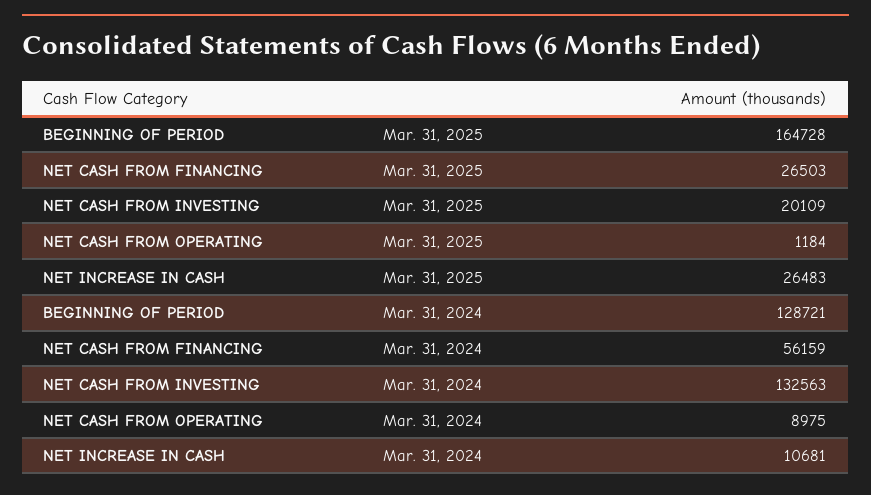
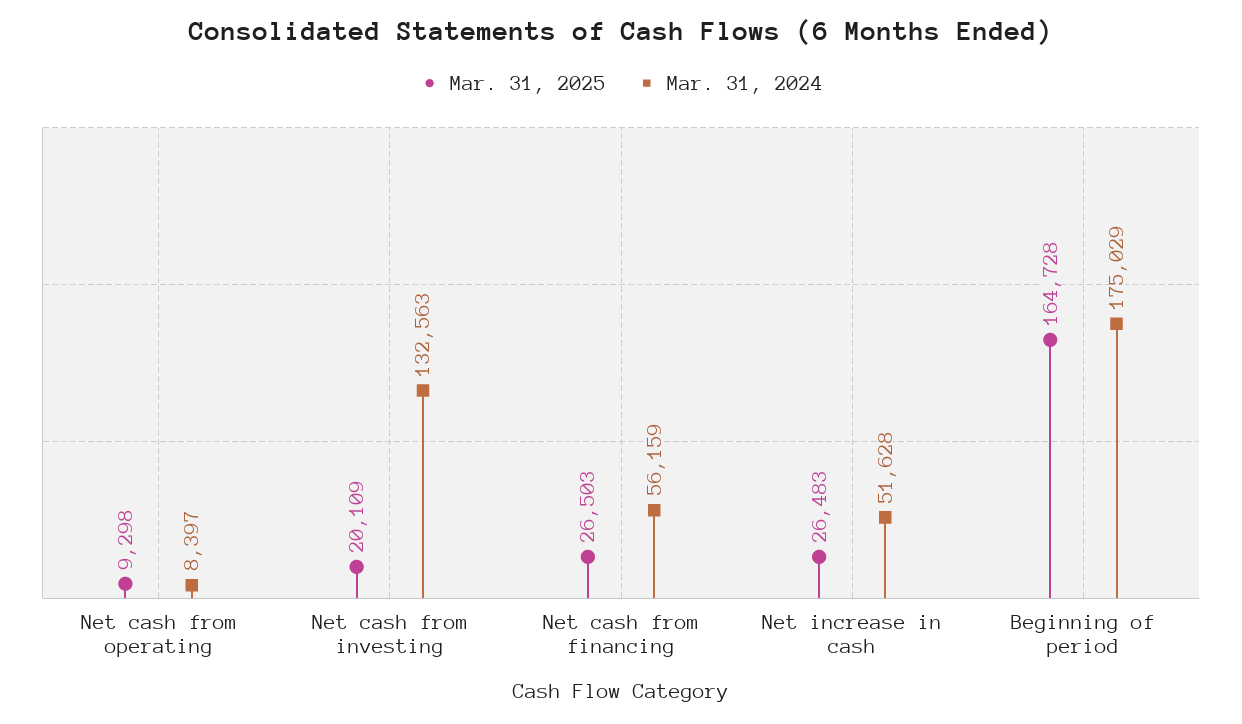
  {
    "Mar. 31, 2025": {
      "BEGINNING OF PERIOD": 164728,
      "NET CASH FROM FINANCING": 26503,
      "NET CASH FROM INVESTING": 20109,
-     "NET CASH FROM OPERATING": 1184,
+     "NET CASH FROM OPERATING": 9298,
      "NET INCREASE IN CASH": 26483
    },
    "Mar. 31, 2024": {
-     "BEGINNING OF PERIOD": 128721,
+     "BEGINNING OF PERIOD": 175029,
      "NET CASH FROM FINANCING": 56159,
      "NET CASH FROM INVESTING": 132563,
-     "NET CASH FROM OPERATING": 8975,
+     "NET CASH FROM OPERATING": 8397,
-     "NET INCREASE IN CASH": 10681
+     "NET INCREASE IN CASH": 51628
    }
  }

